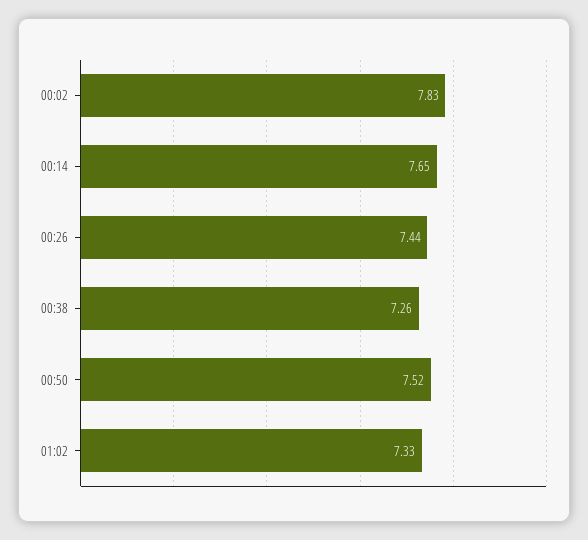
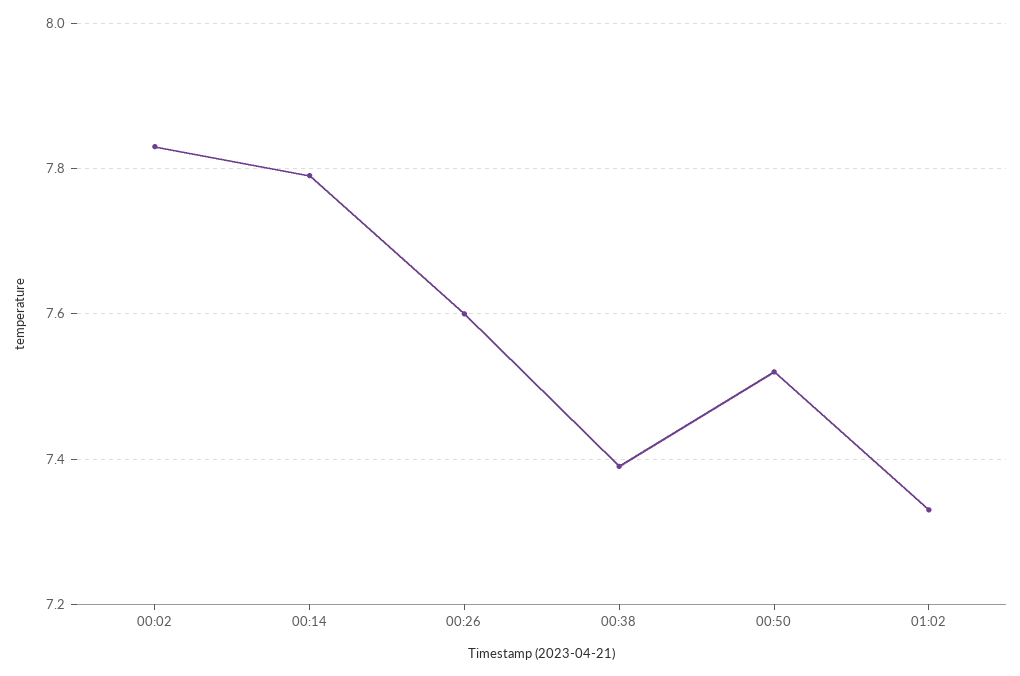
  {
    "00:02": 7.83,
-   "00:14": 7.65,
+   "00:14": 7.8,
-   "00:26": 7.44,
+   "00:26": 7.6,
-   "00:38": 7.26,
+   "00:38": 7.4,
    "00:50": 7.52,
    "01:02": 7.33
  }

